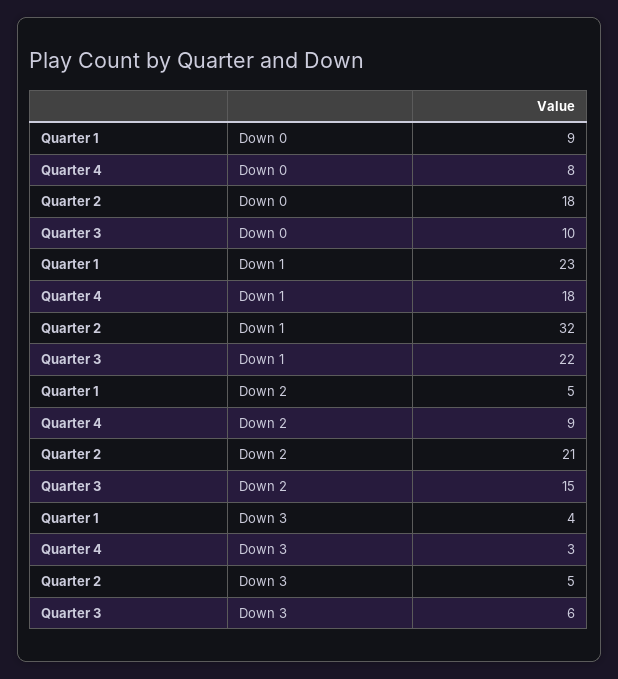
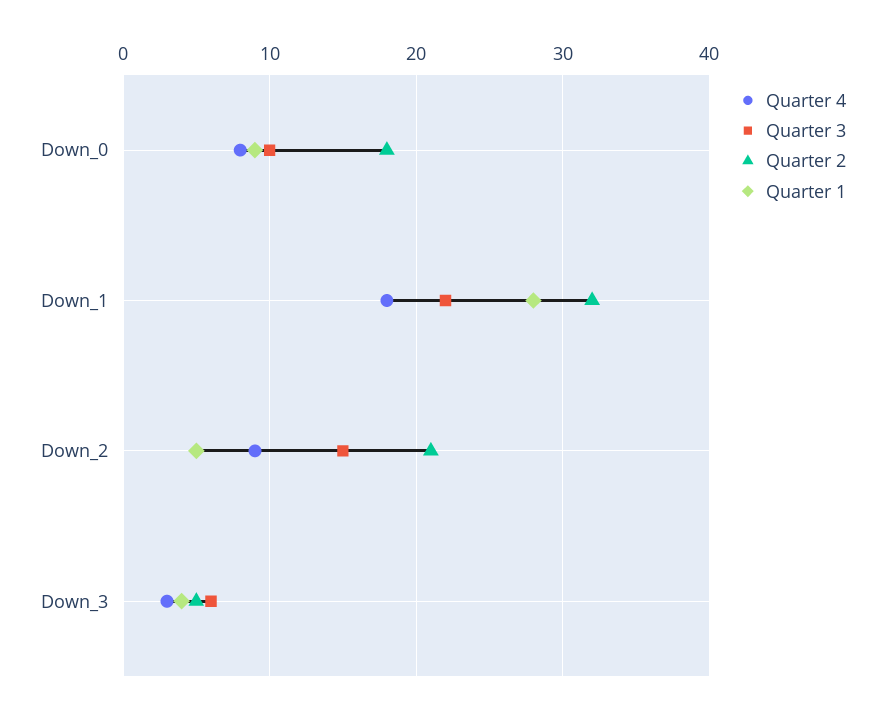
  {
    "Quarter 1": {
      "Down 0": 9,
-     "Down 1": 23,
+     "Down 1": 28,
      "Down 2": 5,
      "Down 3": 4
    },
    "Quarter 4": {
      "Down 0": 8,
      "Down 1": 18,
      "Down 2": 9,
      "Down 3": 3
    },
    "Quarter 2": {
      "Down 0": 18,
      "Down 1": 32,
      "Down 2": 21,
      "Down 3": 5
    },
    "Quarter 3": {
      "Down 0": 10,
      "Down 1": 22,
      "Down 2": 15,
      "Down 3": 6
    }
  }

